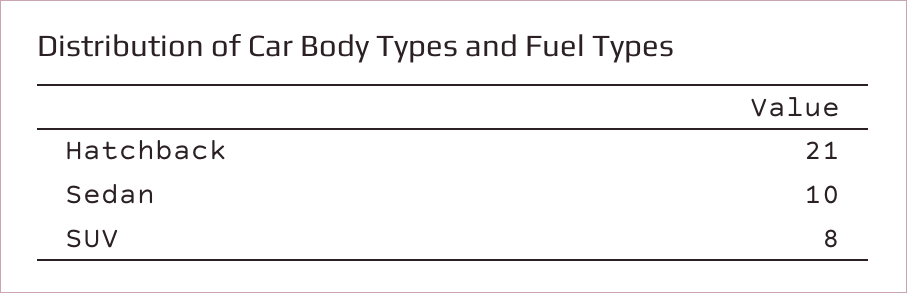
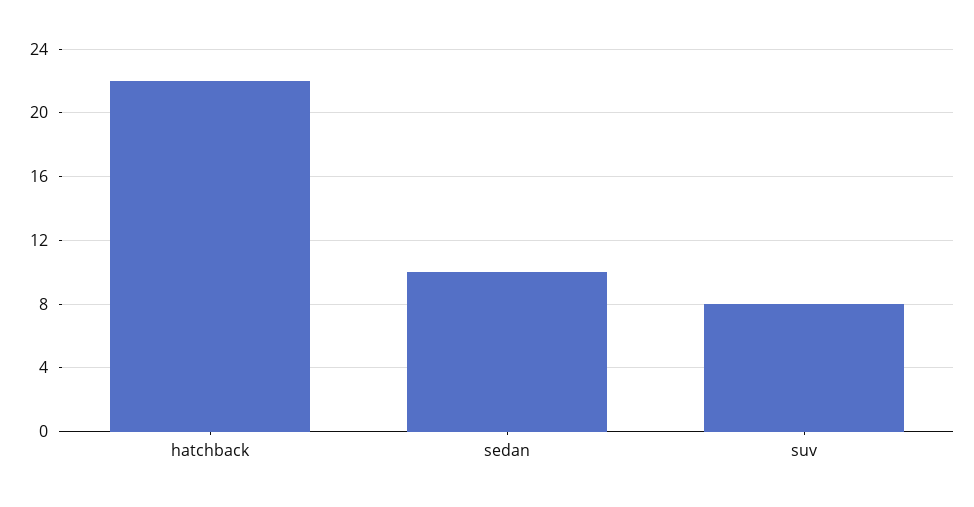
  {
-   "Hatchback": 21,
+   "Hatchback": 22,
    "Sedan": 10,
    "SUV": 8
  }

